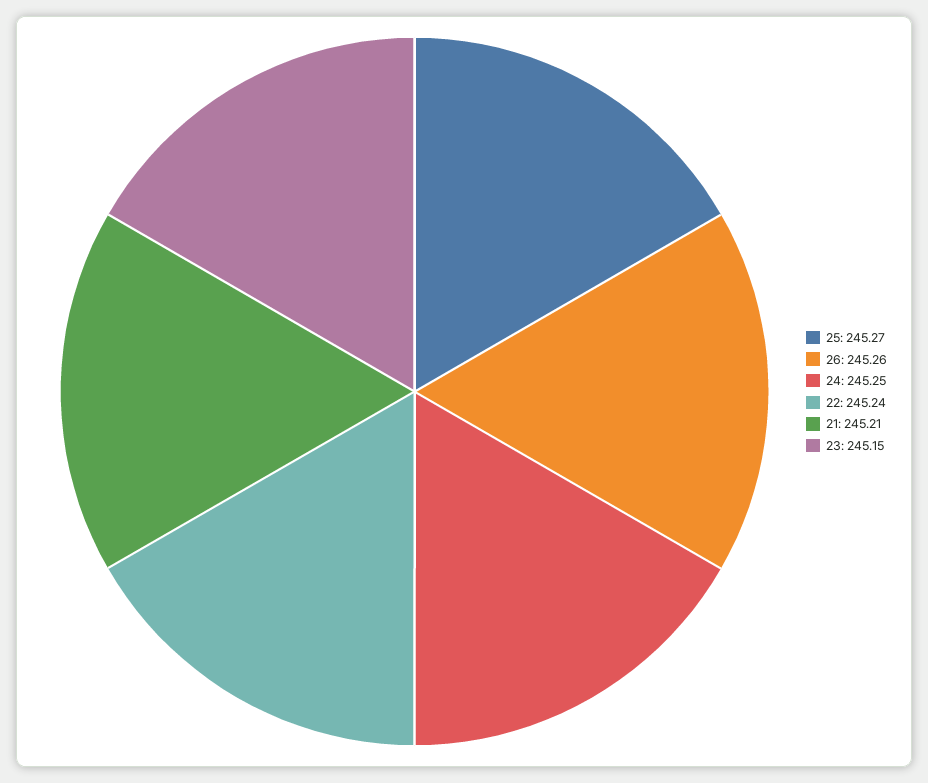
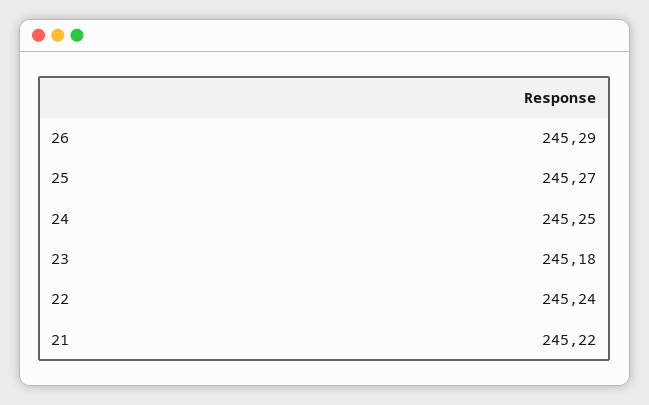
  {
    "25": 245.27,
-   "26": 245.26,
+   "26": 245.29,
    "24": 245.25,
    "22": 245.24,
-   "21": 245.21,
+   "21": 245.22,
-   "23": 245.15
+   "23": 245.18
  }

